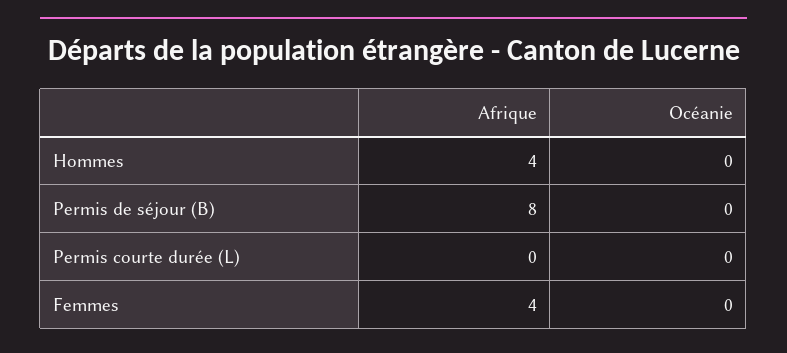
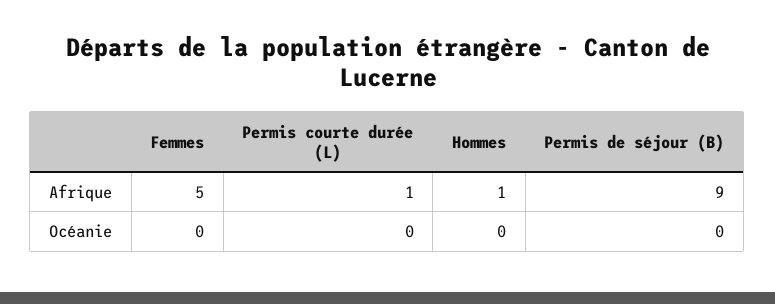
  {
    "Afrique": {
-     "Hommes": 4,
+     "Hommes": 1,
-     "Permis de séjour (B)": 8,
+     "Permis de séjour (B)": 9,
-     "Permis courte durée (L)": 0,
+     "Permis courte durée (L)": 1,
-     "Femmes": 4
+     "Femmes": 5
    },
    "Océanie": {
      "Hommes": 0,
      "Permis de séjour (B)": 0,
      "Permis courte durée (L)": 0,
      "Femmes": 0
    }
  }

